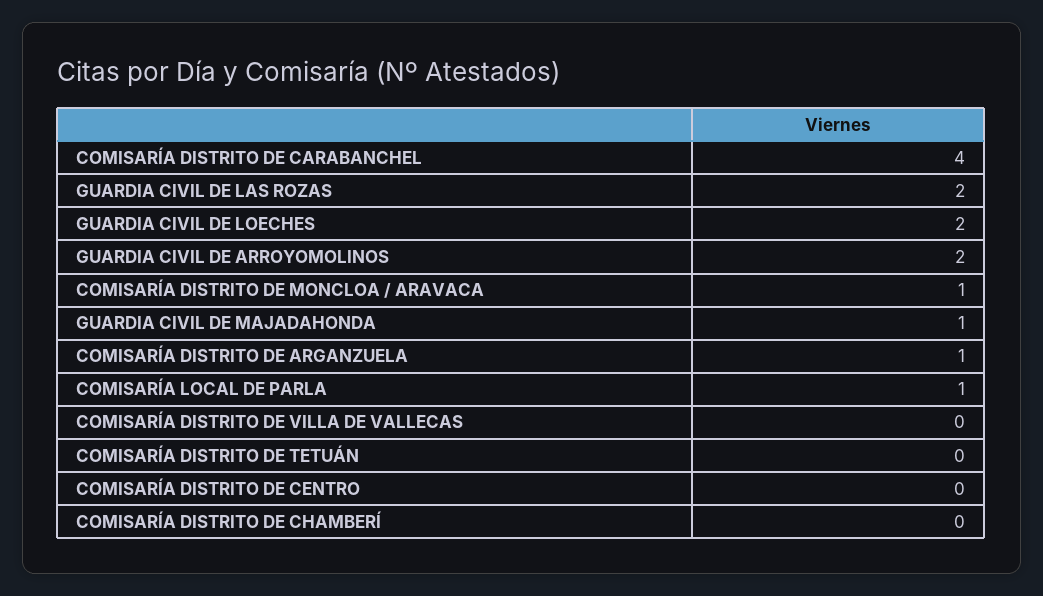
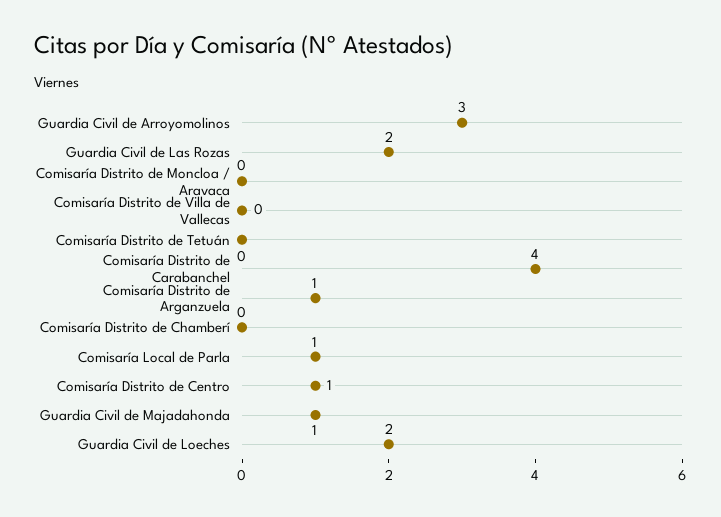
  {
    "COMISARÍA DISTRITO DE CARABANCHEL": 4,
    "GUARDIA CIVIL DE LAS ROZAS": 2,
    "GUARDIA CIVIL DE LOECHES": 2,
-   "GUARDIA CIVIL DE ARROYOMOLINOS": 2,
+   "GUARDIA CIVIL DE ARROYOMOLINOS": 3,
-   "COMISARÍA DISTRITO DE MONCLOA / ARAVACA": 1,
+   "COMISARÍA DISTRITO DE MONCLOA / ARAVACA": 0,
    "GUARDIA CIVIL DE MAJADAHONDA": 1,
    "COMISARÍA DISTRITO DE ARGANZUELA": 1,
    "COMISARÍA LOCAL DE PARLA": 1,
    "COMISARÍA DISTRITO DE VILLA DE VALLECAS": 0,
    "COMISARÍA DISTRITO DE TETUÁN": 0,
-   "COMISARÍA DISTRITO DE CENTRO": 0,
+   "COMISARÍA DISTRITO DE CENTRO": 1,
    "COMISARÍA DISTRITO DE CHAMBERÍ": 0
  }

